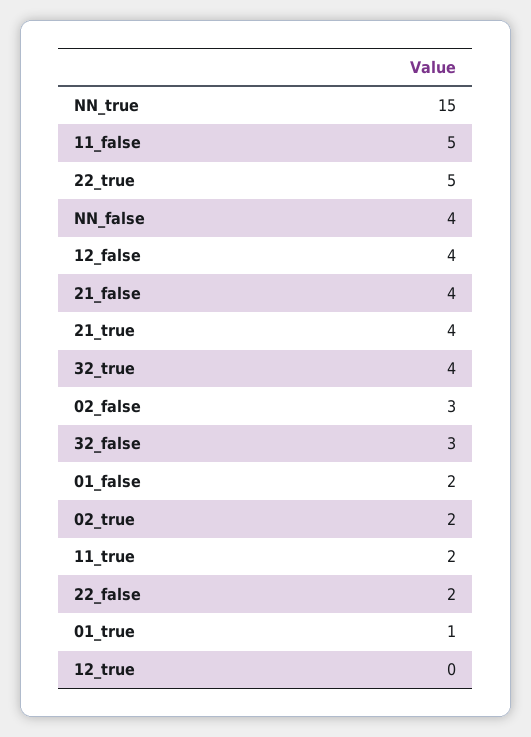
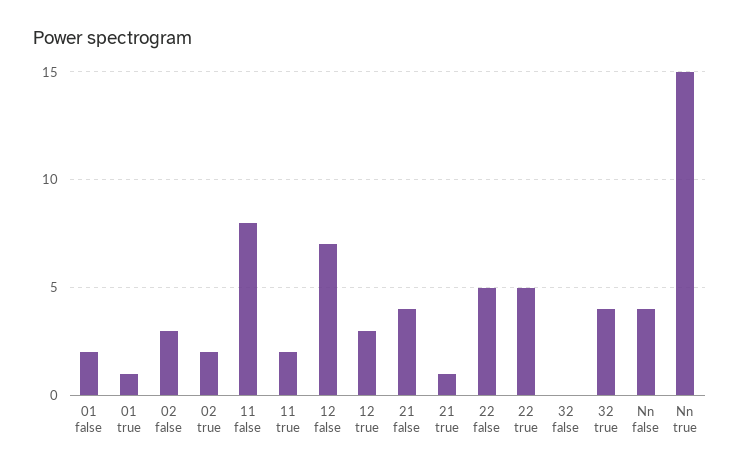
  {
    "NN_true": 15,
-   "11_false": 5,
+   "11_false": 8,
    "22_true": 5,
    "NN_false": 4,
-   "12_false": 4,
+   "12_false": 7,
    "21_false": 4,
-   "21_true": 4,
+   "21_true": 1,
    "32_true": 4,
    "02_false": 3,
-   "32_false": 3,
+   "32_false": 0,
    "01_false": 2,
    "02_true": 2,
    "11_true": 2,
-   "22_false": 2,
+   "22_false": 5,
    "01_true": 1,
-   "12_true": 0
+   "12_true": 3
  }

